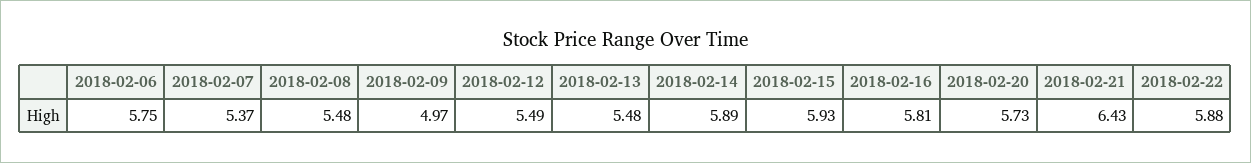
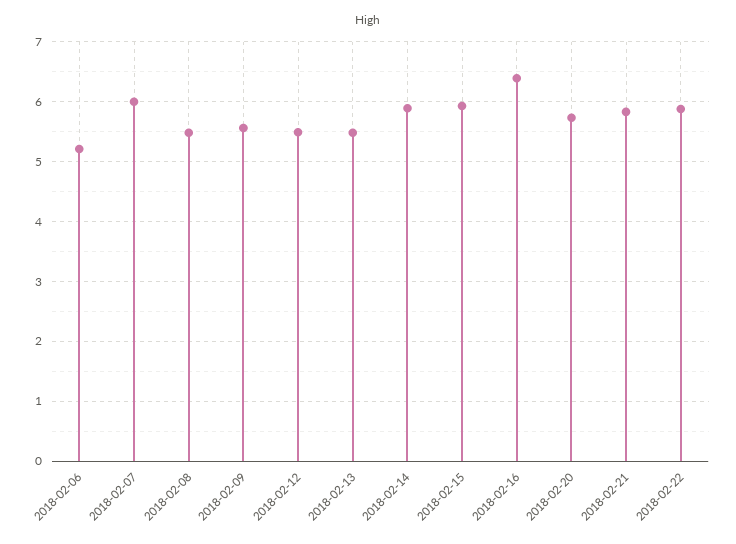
  {
-   "2018-02-06": 5.75,
+   "2018-02-06": 5.2,
-   "2018-02-07": 5.37,
+   "2018-02-07": 6,
    "2018-02-08": 5.48,
-   "2018-02-09": 4.97,
+   "2018-02-09": 5.6,
    "2018-02-12": 5.49,
    "2018-02-13": 5.48,
    "2018-02-14": 5.89,
    "2018-02-15": 5.93,
-   "2018-02-16": 5.81,
+   "2018-02-16": 6.4,
    "2018-02-20": 5.73,
-   "2018-02-21": 6.43,
+   "2018-02-21": 5.8,
    "2018-02-22": 5.88
  }

